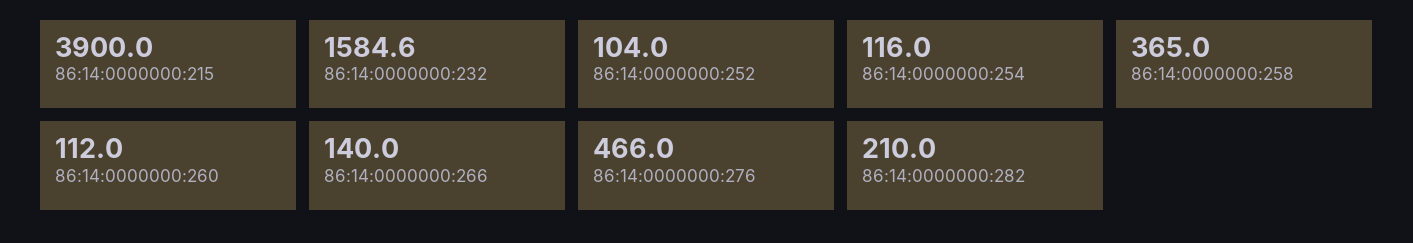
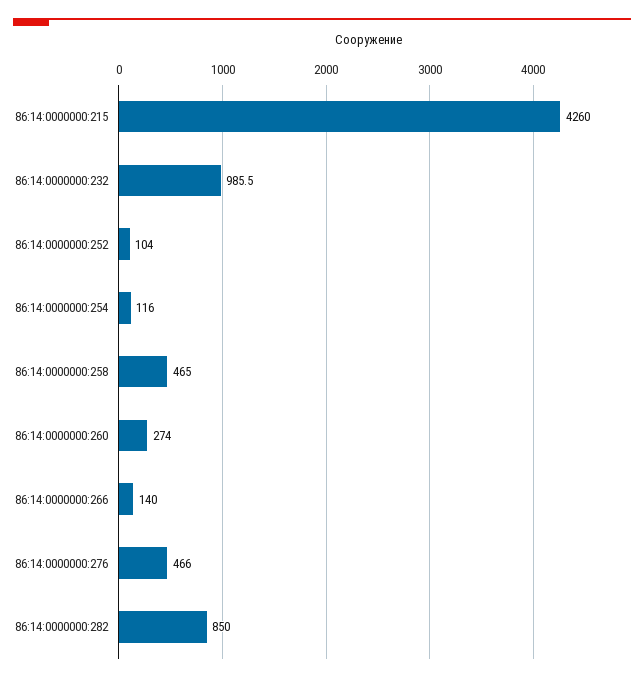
  {
-   "86:14:0000000:215": 3900,
+   "86:14:0000000:215": 4260,
-   "86:14:0000000:232": 1584.6,
+   "86:14:0000000:232": 985.5,
    "86:14:0000000:252": 104,
    "86:14:0000000:254": 116,
-   "86:14:0000000:258": 365,
+   "86:14:0000000:258": 465,
-   "86:14:0000000:260": 112,
+   "86:14:0000000:260": 274,
    "86:14:0000000:266": 140,
    "86:14:0000000:276": 466,
-   "86:14:0000000:282": 210
+   "86:14:0000000:282": 850
  }

